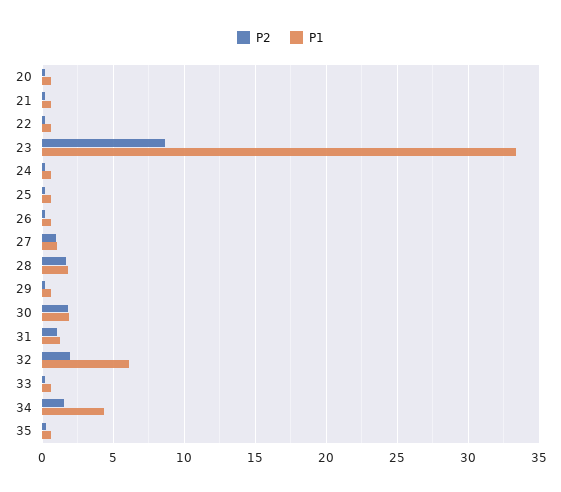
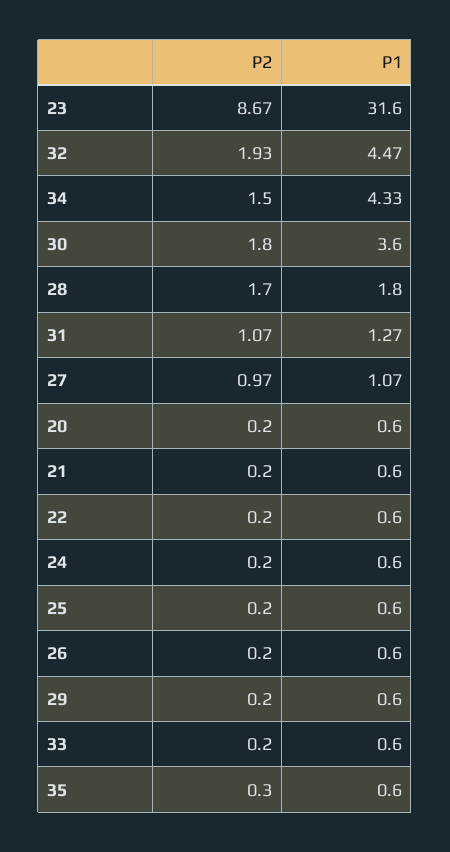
  {
    "P2": {
      "20": 0.2,
      "21": 0.2,
      "22": 0.2,
      "23": 8.67,
      "24": 0.2,
      "25": 0.2,
      "26": 0.2,
      "27": 0.97,
      "28": 1.7,
      "29": 0.2,
      "30": 1.8,
      "31": 1.07,
      "32": 1.93,
      "33": 0.2,
      "34": 1.5,
      "35": 0.3
    },
    "P1": {
      "20": 0.6,
      "21": 0.6,
      "22": 0.6,
-     "23": 33.5,
+     "23": 31.6,
      "24": 0.6,
      "25": 0.6,
      "26": 0.6,
      "27": 1.07,
      "28": 1.8,
      "29": 0.6,
-     "30": 2,
+     "30": 3.6,
      "31": 1.27,
-     "32": 6,
+     "32": 4.47,
      "33": 0.6,
      "34": 4.33,
      "35": 0.6
    }
  }

